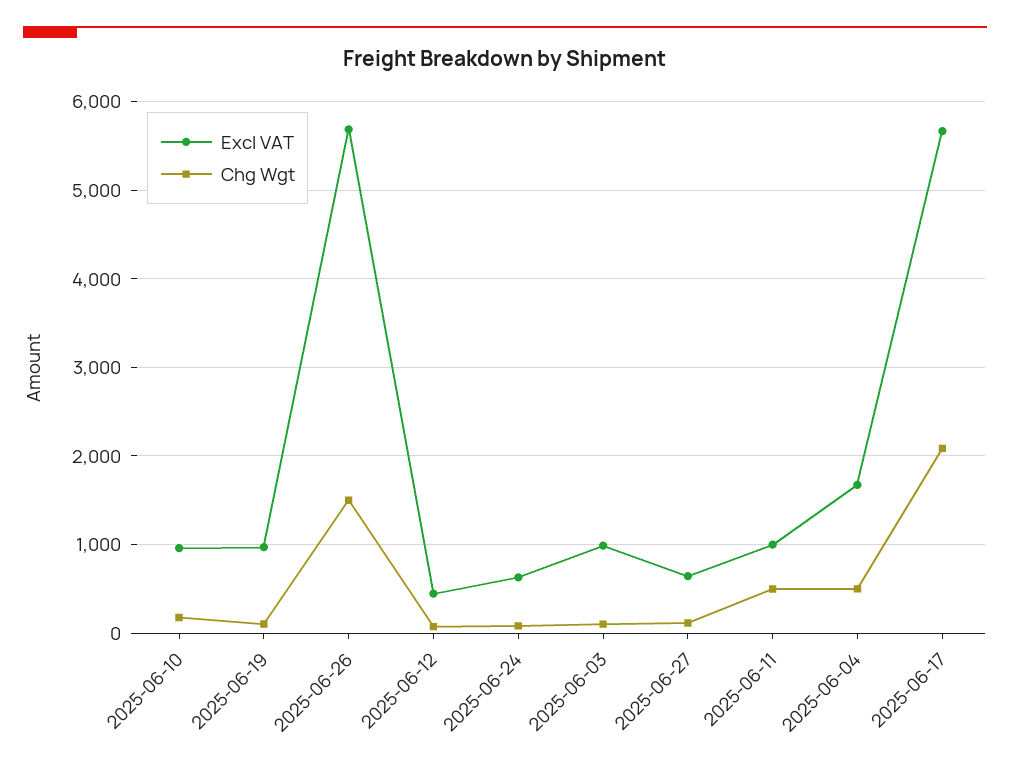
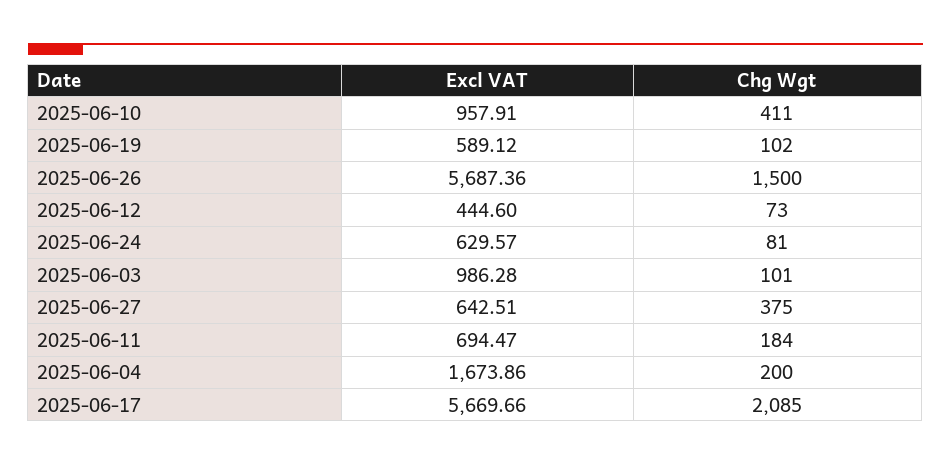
  {
    "Excl VAT": {
      "2025-06-10": 957.91,
-     "2025-06-19": 1000,
+     "2025-06-19": 589.12,
      "2025-06-26": 5687.36,
      "2025-06-12": 444.6,
      "2025-06-24": 629.57,
      "2025-06-03": 986.28,
      "2025-06-27": 642.51,
-     "2025-06-11": 1000,
+     "2025-06-11": 694.47,
      "2025-06-04": 1673.86,
      "2025-06-17": 5669.66
    },
    "Chg Wgt": {
-     "2025-06-10": 200,
+     "2025-06-10": 411,
      "2025-06-19": 102,
      "2025-06-26": 1500,
      "2025-06-12": 73,
      "2025-06-24": 81,
      "2025-06-03": 101,
-     "2025-06-27": 100,
+     "2025-06-27": 375,
-     "2025-06-11": 500,
+     "2025-06-11": 184,
-     "2025-06-04": 500,
+     "2025-06-04": 200,
      "2025-06-17": 2085
    }
  }

